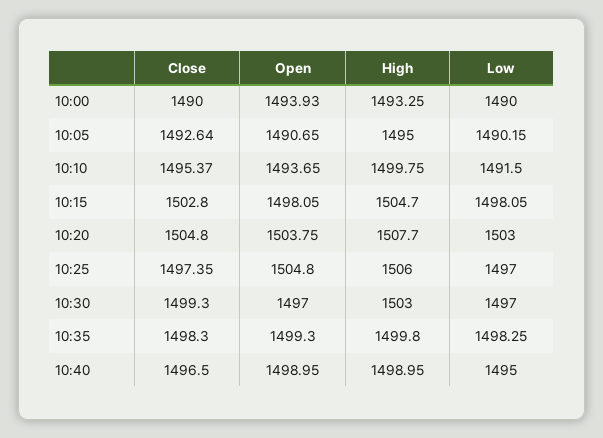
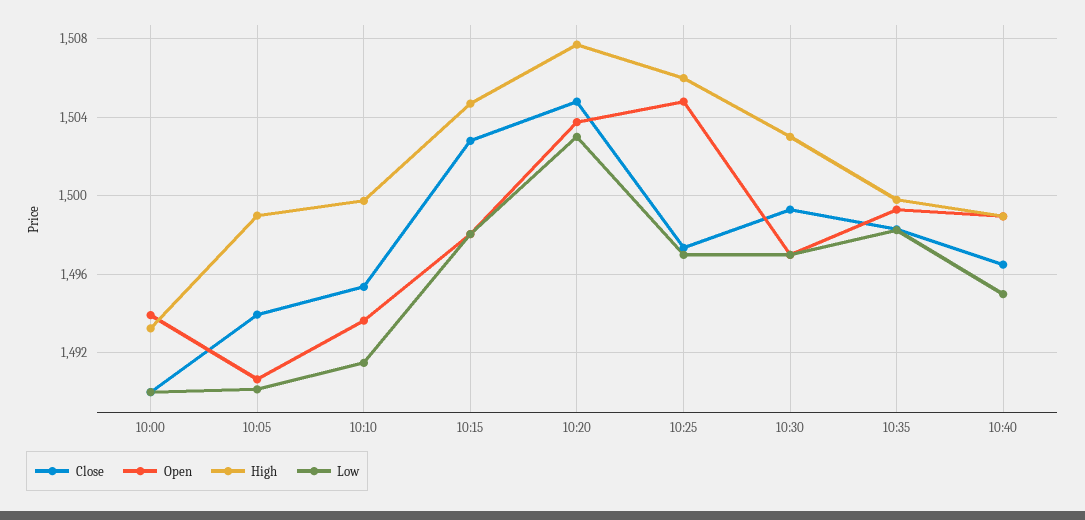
  {
    "Close": {
      "10:00": 1490,
-     "10:05": 1492.64,
+     "10:05": 1494,
      "10:10": 1495.37,
      "10:15": 1502.8,
      "10:20": 1504.8,
      "10:25": 1497.35,
      "10:30": 1499.3,
      "10:35": 1498.3,
      "10:40": 1496.5
    },
    "Open": {
      "10:00": 1493.93,
      "10:05": 1490.65,
      "10:10": 1493.65,
      "10:15": 1498.05,
      "10:20": 1503.75,
      "10:25": 1504.8,
      "10:30": 1497,
      "10:35": 1499.3,
      "10:40": 1498.95
    },
    "High": {
      "10:00": 1493.25,
-     "10:05": 1495,
+     "10:05": 1499,
      "10:10": 1499.75,
      "10:15": 1504.7,
      "10:20": 1507.7,
      "10:25": 1506,
      "10:30": 1503,
      "10:35": 1499.8,
      "10:40": 1498.95
    },
    "Low": {
      "10:00": 1490,
      "10:05": 1490.15,
      "10:10": 1491.5,
      "10:15": 1498.05,
      "10:20": 1503,
      "10:25": 1497,
      "10:30": 1497,
      "10:35": 1498.25,
      "10:40": 1495
    }
  }

